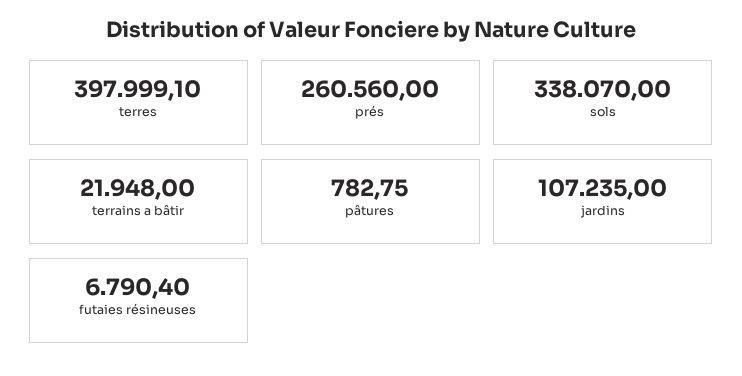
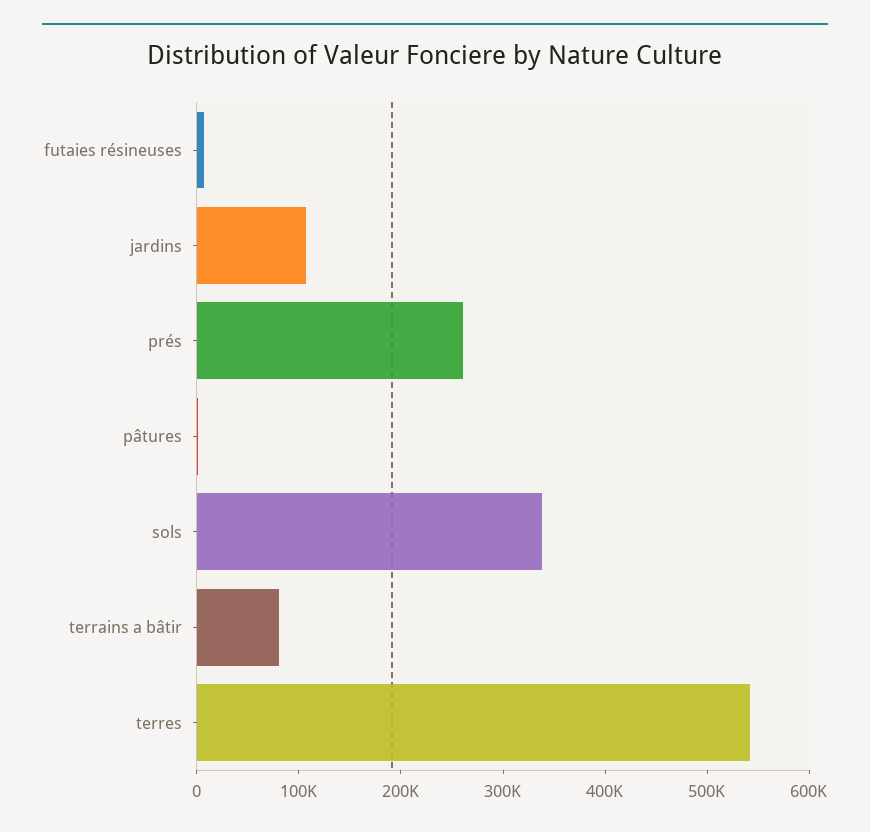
  {
-   "terres": 397999.1,
+   "terres": 540000,
    "prés": 260560,
    "sols": 338070,
-   "terrains a bâtir": 21948,
+   "terrains a bâtir": 80000,
    "pâtures": 782.75,
    "jardins": 107235,
    "futaies résineuses": 6790.4
  }

